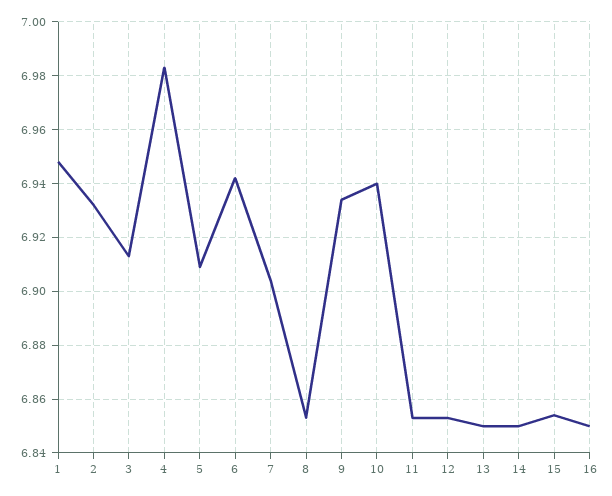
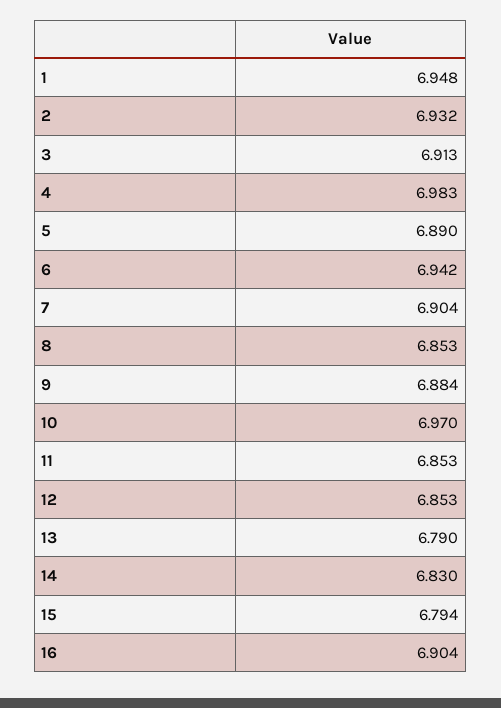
  {
    "1": 6.948,
    "2": 6.932,
    "3": 6.913,
    "4": 6.983,
-   "5": 6.91,
+   "5": 6.89,
    "6": 6.942,
    "7": 6.904,
    "8": 6.853,
-   "9": 6.935,
+   "9": 6.884,
-   "10": 6.94,
+   "10": 6.97,
    "11": 6.853,
    "12": 6.853,
-   "13": 6.85,
+   "13": 6.79,
-   "14": 6.85,
+   "14": 6.83,
-   "15": 6.855,
+   "15": 6.794,
-   "16": 6.85
+   "16": 6.904
  }

